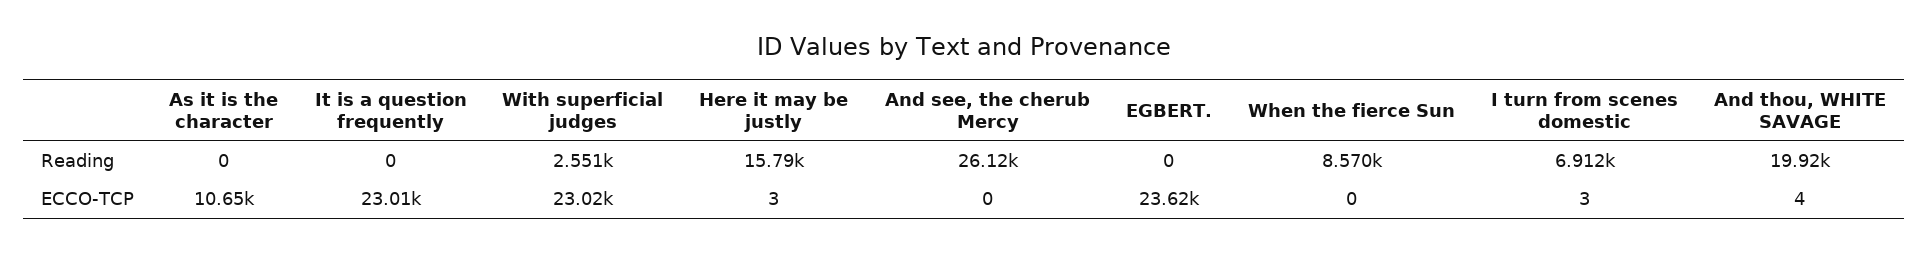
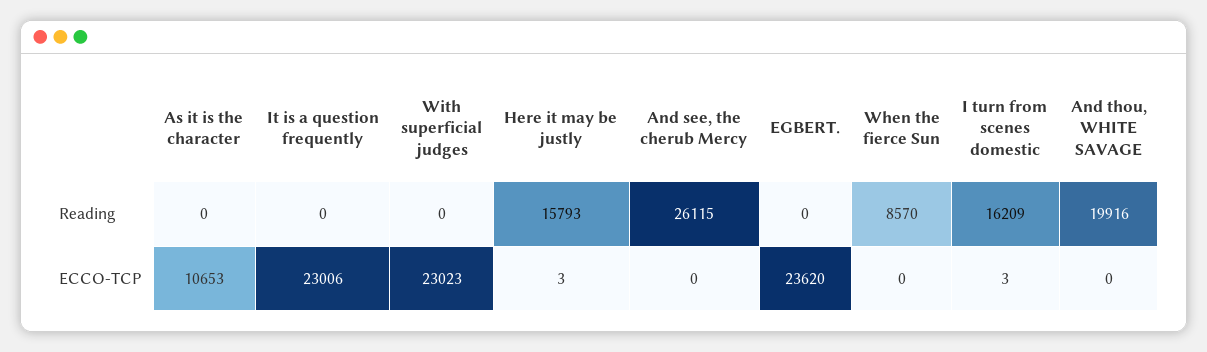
  {
    "As it is the character": {
      "Reading": 0,
      "ECCO-TCP": 10653
    },
    "It is a question frequently": {
      "Reading": 0,
      "ECCO-TCP": 23006
    },
    "With superficial judges": {
-     "Reading": 2551,
+     "Reading": 0,
      "ECCO-TCP": 23023
    },
    "Here it may be justly": {
      "Reading": 15793,
      "ECCO-TCP": 3
    },
    "And see, the cherub Mercy": {
      "Reading": 26115,
      "ECCO-TCP": 0
    },
    "EGBERT.": {
      "Reading": 0,
      "ECCO-TCP": 23620
    },
    "When the fierce Sun": {
      "Reading": 8570,
      "ECCO-TCP": 0
    },
    "I turn from scenes domestic": {
-     "Reading": 6912,
+     "Reading": 16209,
      "ECCO-TCP": 3
    },
    "And thou, WHITE SAVAGE": {
      "Reading": 19916,
-     "ECCO-TCP": 4
+     "ECCO-TCP": 0
    }
  }

